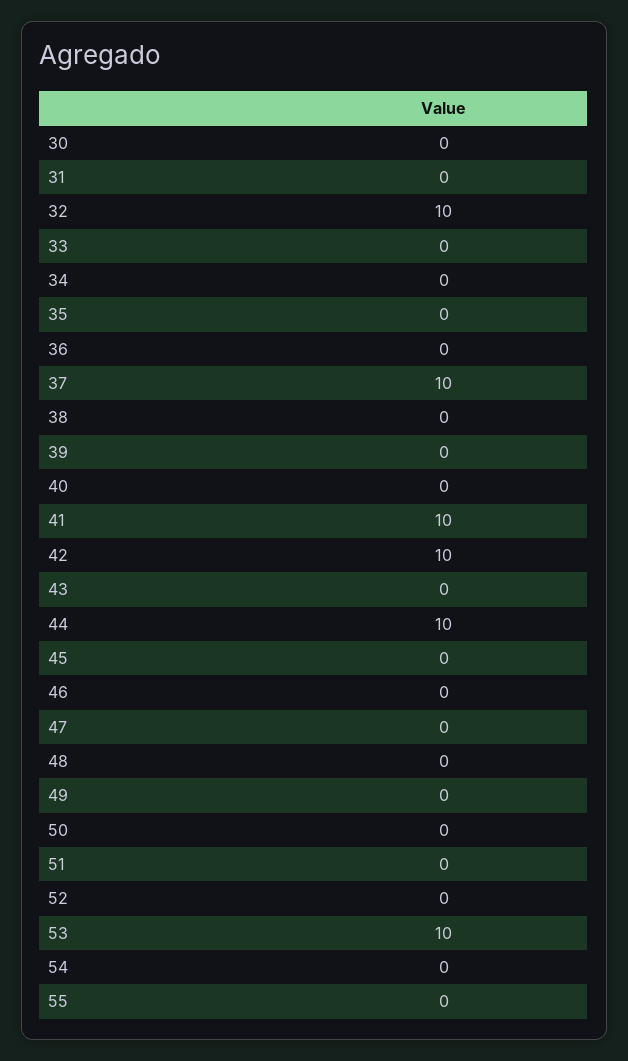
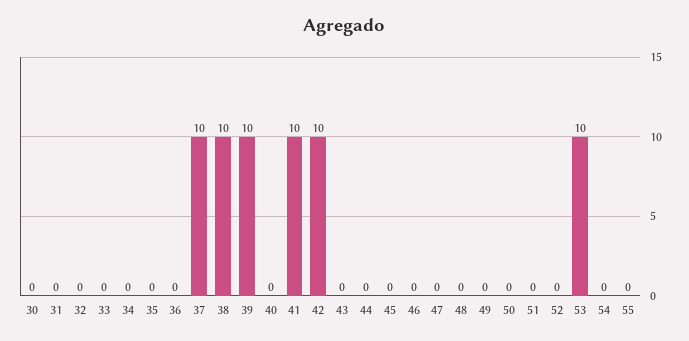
  {
    "30": 0,
    "31": 0,
-   "32": 10,
+   "32": 0,
    "33": 0,
    "34": 0,
    "35": 0,
    "36": 0,
    "37": 10,
-   "38": 0,
+   "38": 10,
-   "39": 0,
+   "39": 10,
    "40": 0,
    "41": 10,
    "42": 10,
    "43": 0,
-   "44": 10,
+   "44": 0,
    "45": 0,
    "46": 0,
    "47": 0,
    "48": 0,
    "49": 0,
    "50": 0,
    "51": 0,
    "52": 0,
    "53": 10,
    "54": 0,
    "55": 0
  }

